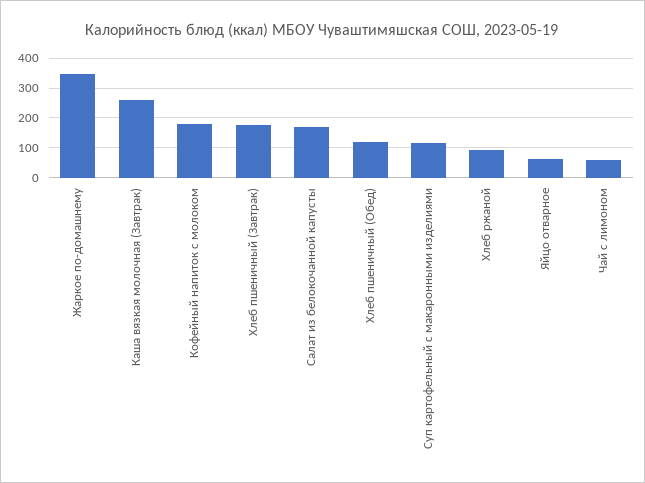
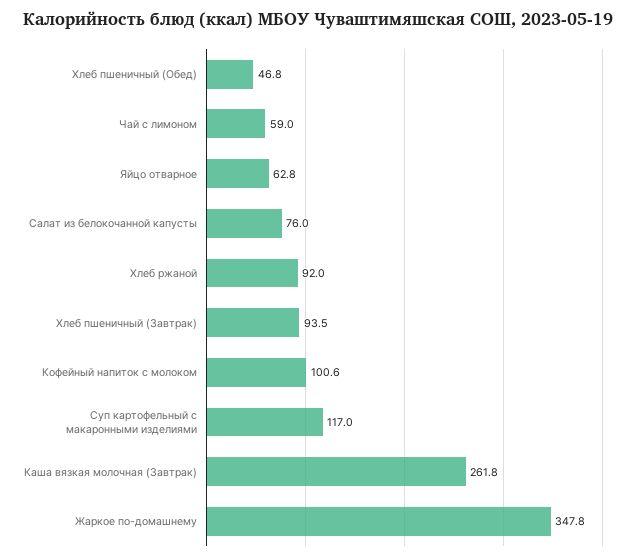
  {
    "Жаркое по-домашнему": 347.8,
    "Каша вязкая молочная (Завтрак)": 261.8,
-   "Кофейный напиток с молоком": 175,
+   "Кофейный напиток с молоком": 100.6,
-   "Хлеб пшеничный (Завтрак)": 175,
+   "Хлеб пшеничный (Завтрак)": 93.5,
-   "Салат из белокочанной капусты": 175,
+   "Салат из белокочанной капусты": 76,
-   "Хлеб пшеничный (Обед)": 125,
+   "Хлеб пшеничный (Обед)": 46.8,
    "Суп картофельный с макаронными изделиями": 117,
    "Хлеб ржаной": 92,
    "Яйцо отварное": 62.8,
    "Чай с лимоном": 59
  }

